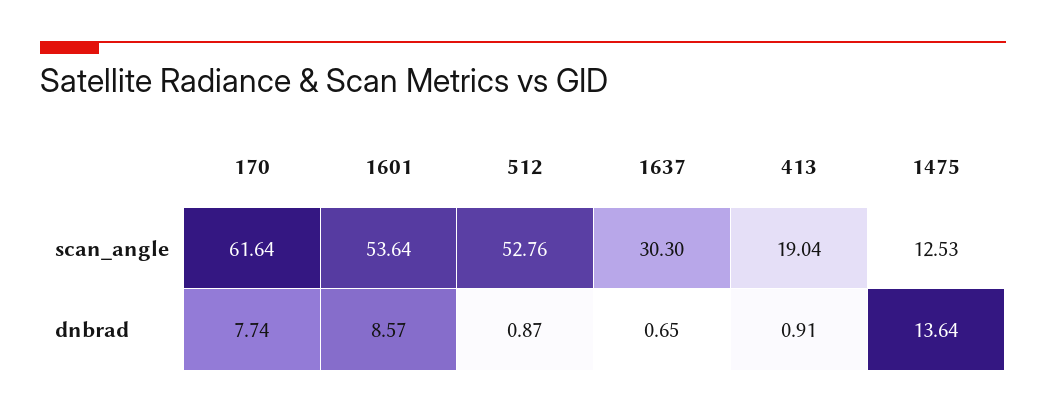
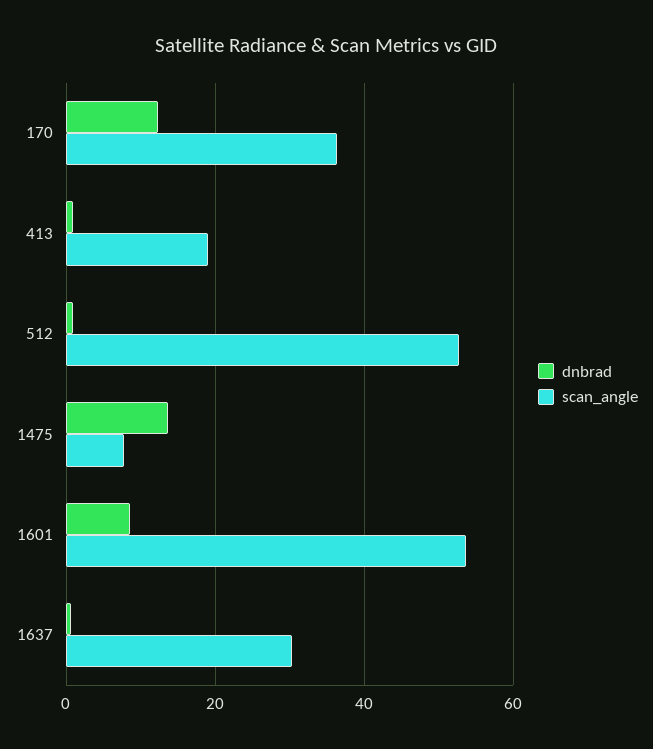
  {
    "scan_angle": {
-     "170": 61.64,
+     "170": 36,
      "1601": 53.64,
      "512": 52.76,
      "1637": 30.3,
      "413": 19.04,
-     "1475": 12.53
+     "1475": 8
    },
    "dnbrad": {
-     "170": 7.74,
+     "170": 12,
      "1601": 8.57,
      "512": 0.87,
      "1637": 0.65,
      "413": 0.91,
      "1475": 13.64
    }
  }

